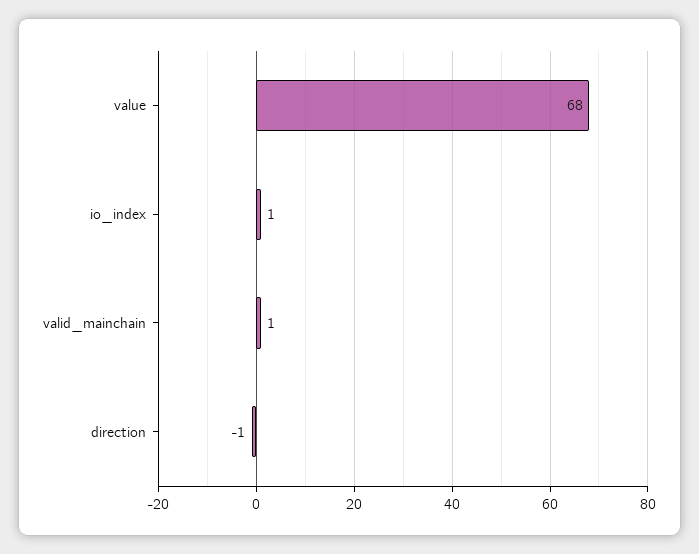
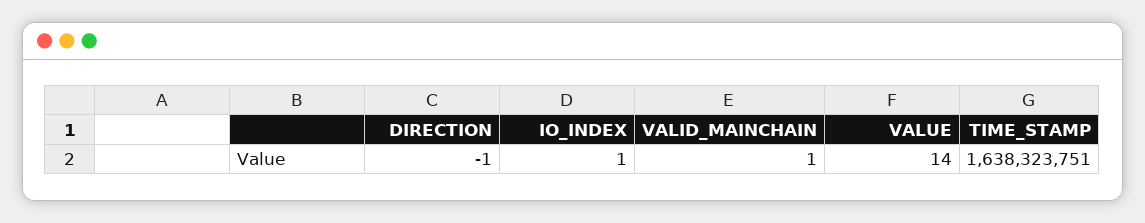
  {
-   "value": 68,
+   "value": 14,
    "io_index": 1,
    "valid_mainchain": 1,
-   "direction": -1
+   "direction": -1,
+   "TIME_STAMP": 1638323751
  }

